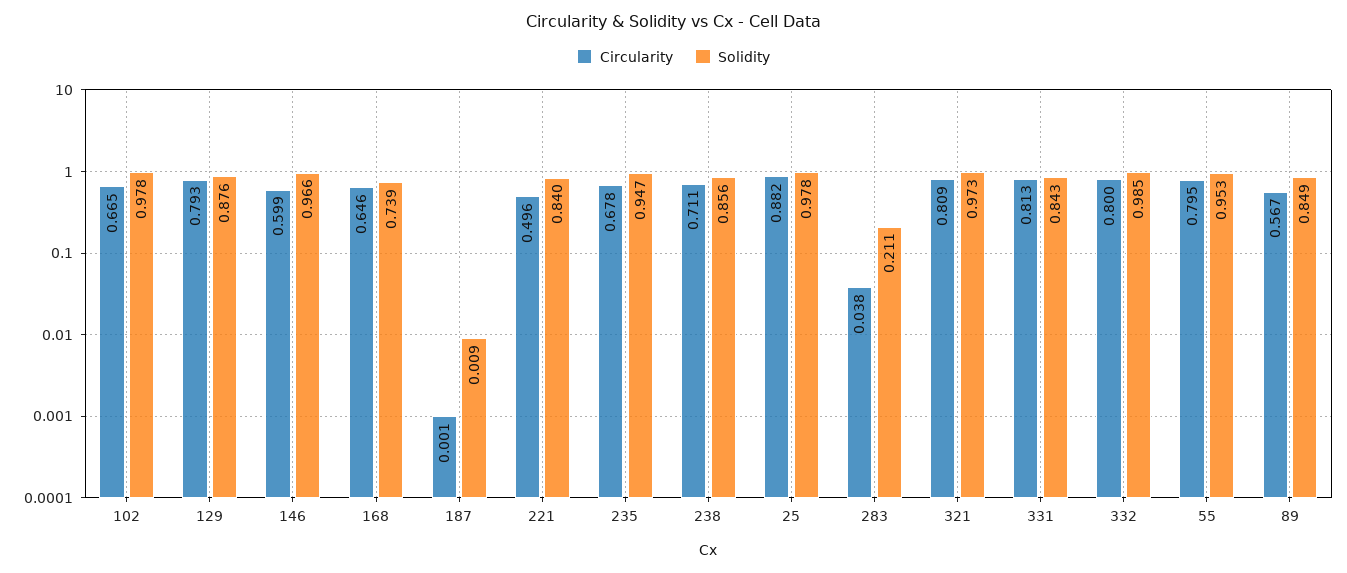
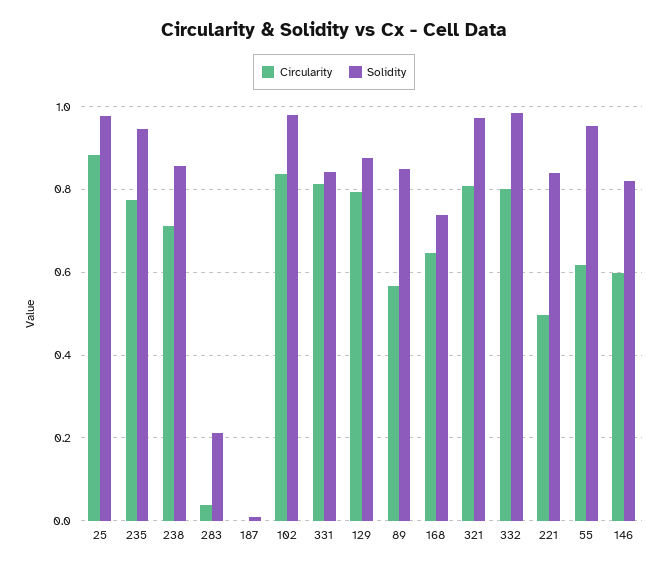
  {
    "Circularity": {
-     "102": 0.665,
+     "102": 0.84,
      "129": 0.793,
      "146": 0.599,
      "168": 0.646,
      "187": 0.001,
      "221": 0.496,
-     "235": 0.678,
+     "235": 0.78,
      "238": 0.711,
      "25": 0.882,
      "283": 0.038,
      "321": 0.809,
      "331": 0.813,
      "332": 0.8,
-     "55": 0.795,
+     "55": 0.62,
      "89": 0.567
    },
    "Solidity": {
      "102": 0.978,
      "129": 0.876,
-     "146": 0.966,
+     "146": 0.82,
      "168": 0.739,
      "187": 0.009,
      "221": 0.84,
      "235": 0.947,
      "238": 0.856,
      "25": 0.978,
      "283": 0.211,
      "321": 0.973,
      "331": 0.843,
      "332": 0.985,
      "55": 0.953,
      "89": 0.849
    }
  }

